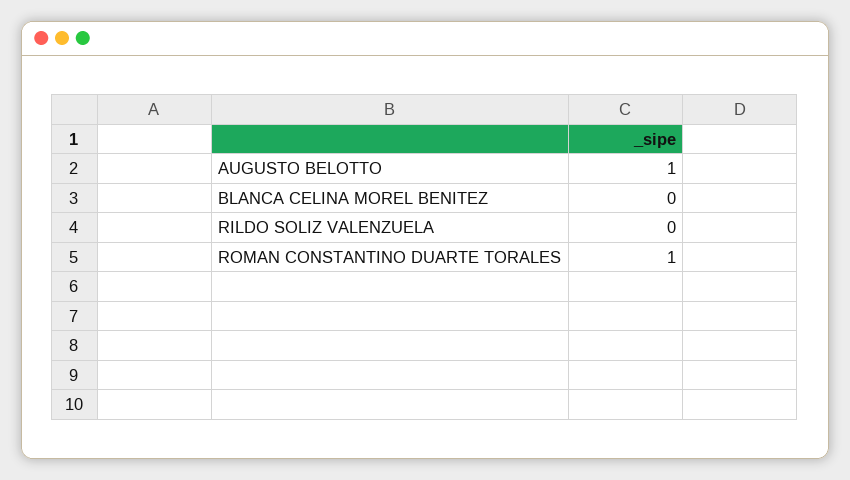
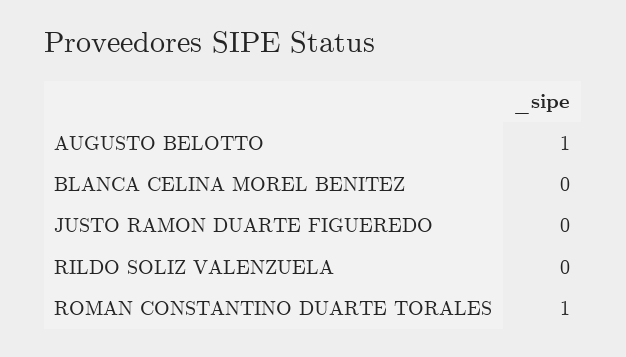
  {
    "AUGUSTO BELOTTO": 1,
    "BLANCA CELINA MOREL BENITEZ": 0,
    "RILDO SOLIZ VALENZUELA": 0,
-   "ROMAN CONSTANTINO DUARTE TORALES": 1
+   "ROMAN CONSTANTINO DUARTE TORALES": 1,
+   "JUSTO RAMON DUARTE FIGUEREDO": 0
  }

